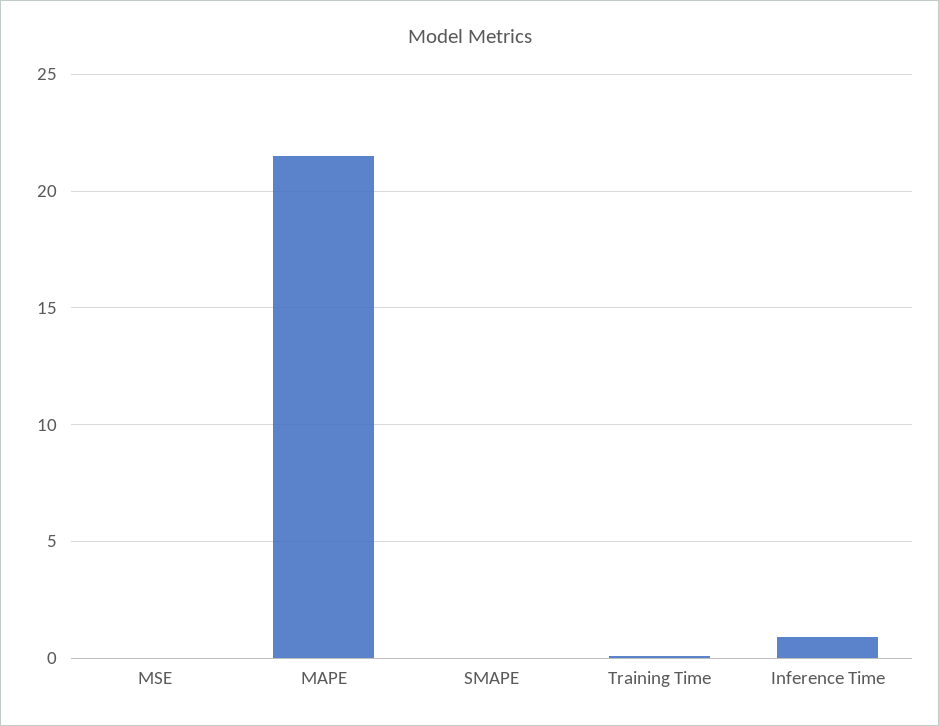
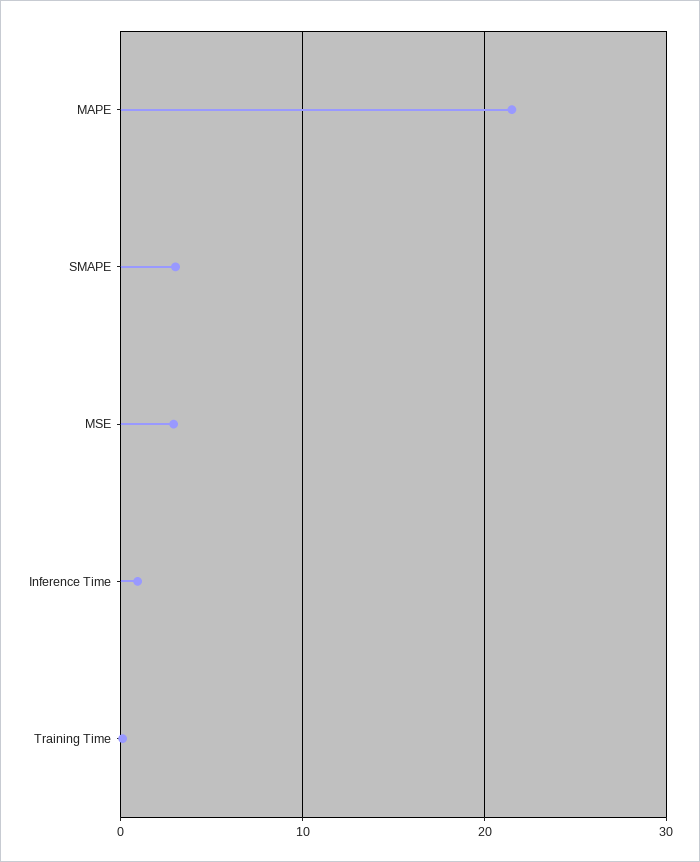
  {
-   "MSE": 0,
+   "MSE": 3,
    "MAPE": 21.5,
-   "SMAPE": 0,
+   "SMAPE": 3,
    "Training Time": 0,
    "Inference Time": 1
  }

